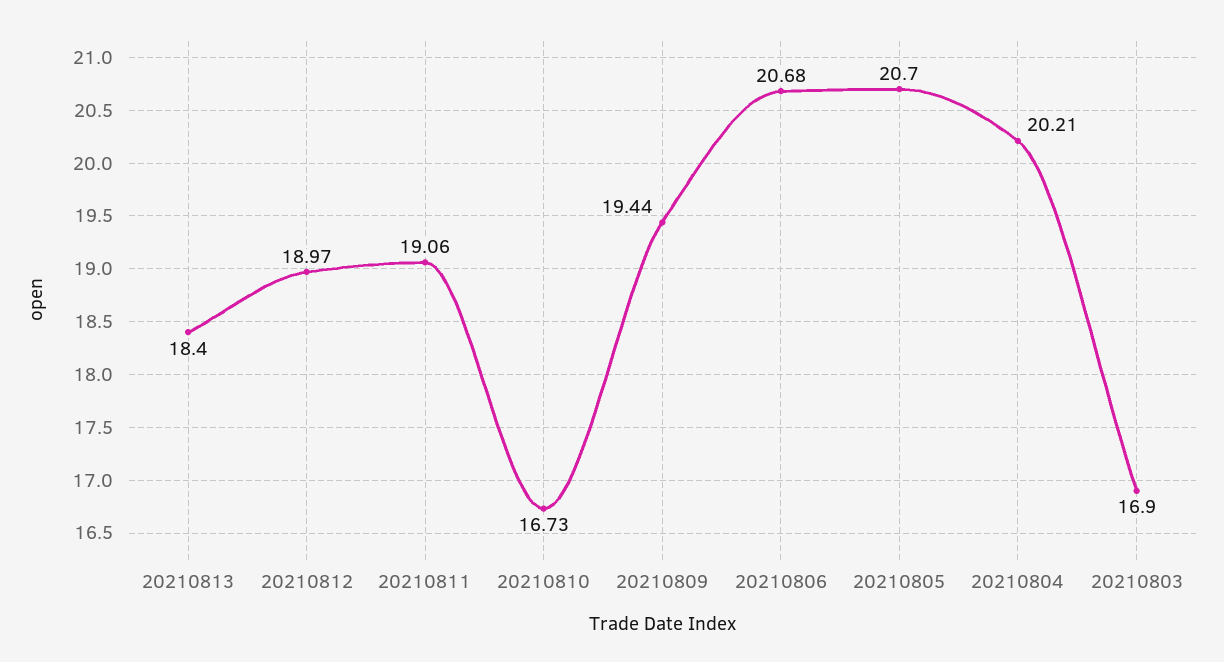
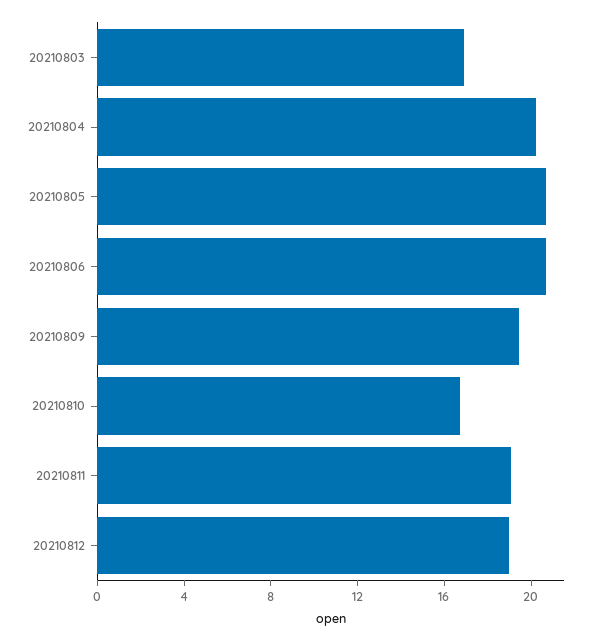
  {
-   "20210813": 18.4,
    "20210812": 18.97,
    "20210811": 19.06,
    "20210810": 16.73,
    "20210809": 19.44,
    "20210806": 20.68,
    "20210805": 20.7,
    "20210804": 20.21,
    "20210803": 16.9
  }

